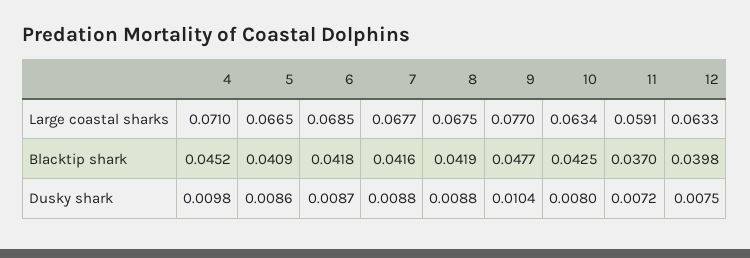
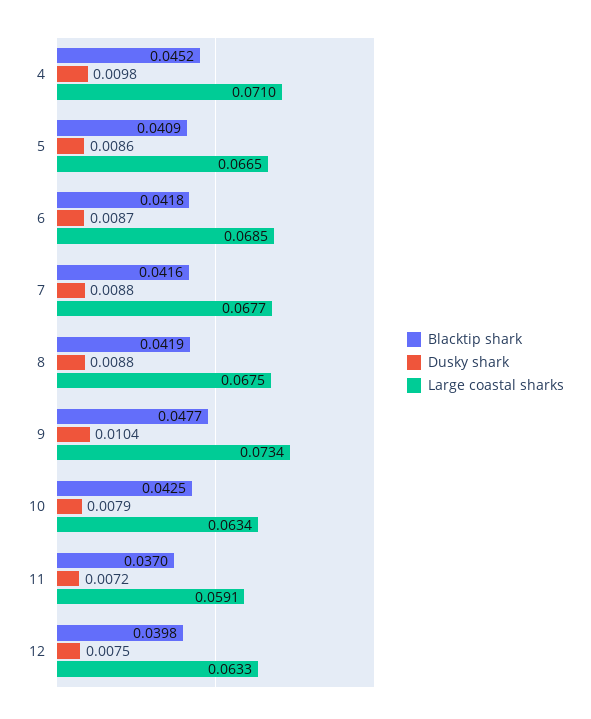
  {
    "Large coastal sharks": {
      "4": 0.071,
      "5": 0.0665,
      "6": 0.0685,
      "7": 0.0677,
      "8": 0.0675,
-     "9": 0.077,
+     "9": 0.0734,
      "10": 0.0634,
      "11": 0.0591,
      "12": 0.0633
    },
    "Blacktip shark": {
      "4": 0.0452,
      "5": 0.0409,
      "6": 0.0418,
      "7": 0.0416,
      "8": 0.0419,
      "9": 0.0477,
      "10": 0.0425,
      "11": 0.037,
      "12": 0.0398
    },
    "Dusky shark": {
      "4": 0.0098,
      "5": 0.0086,
      "6": 0.0087,
      "7": 0.0088,
      "8": 0.0088,
      "9": 0.0104,
-     "10": 0.008,
+     "10": 0.0079,
      "11": 0.0072,
      "12": 0.0075
    }
  }

